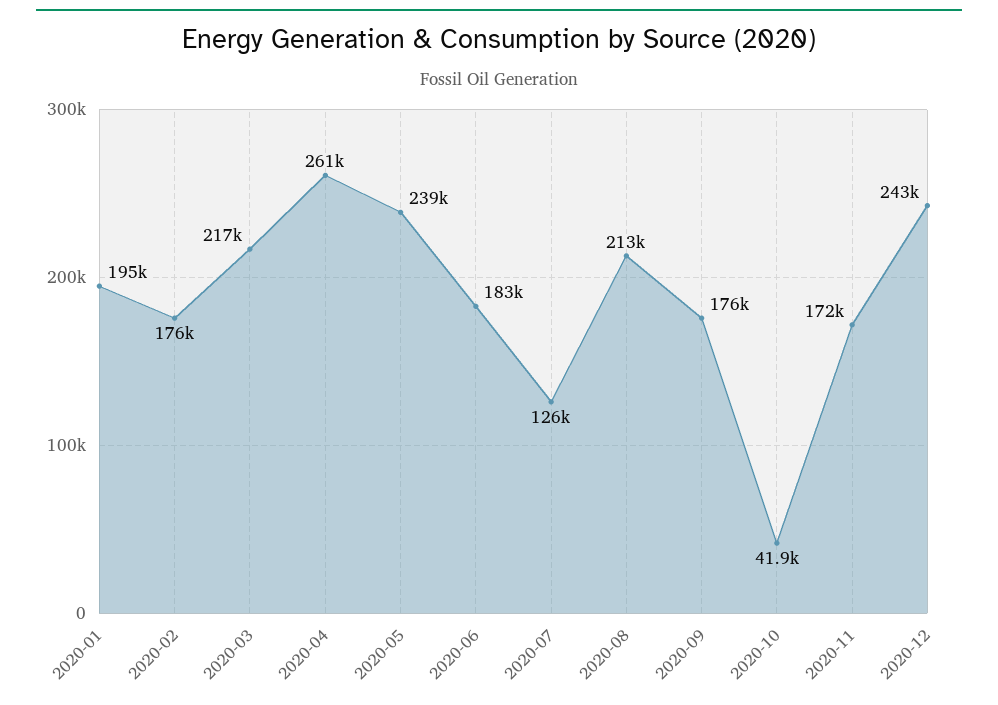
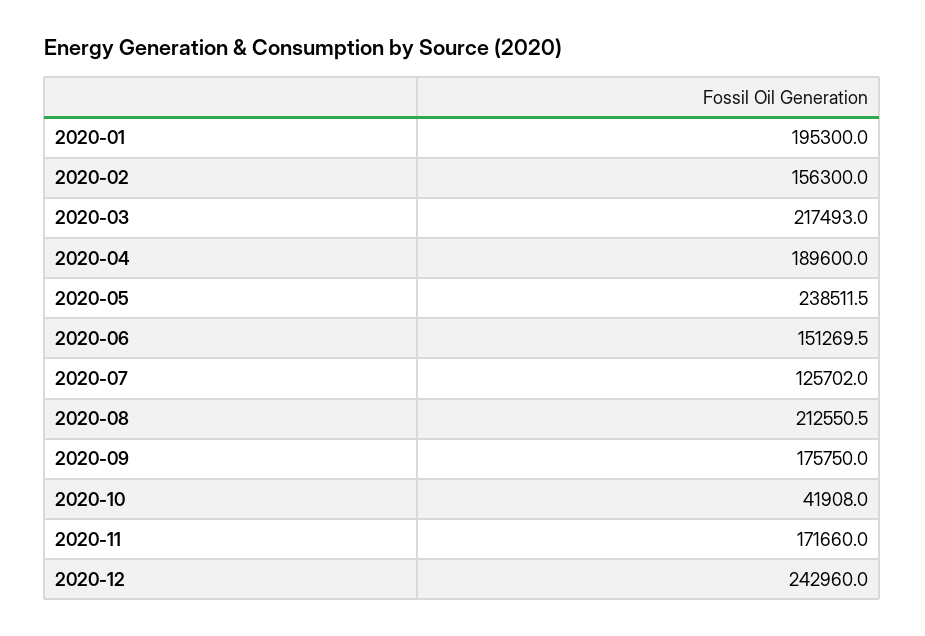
  {
    "2020-01": 195300,
-   "2020-02": 176000,
+   "2020-02": 156300,
    "2020-03": 217493,
-   "2020-04": 261000,
+   "2020-04": 189600,
    "2020-05": 238511.5,
-   "2020-06": 183000,
+   "2020-06": 151269.5,
    "2020-07": 125702,
    "2020-08": 212550.5,
    "2020-09": 175750,
    "2020-10": 41908,
    "2020-11": 171660,
    "2020-12": 242960
  }

